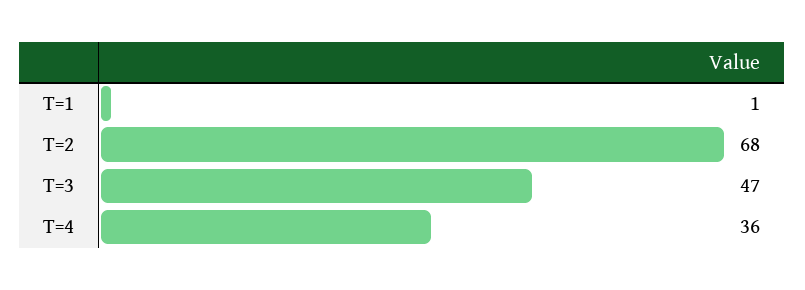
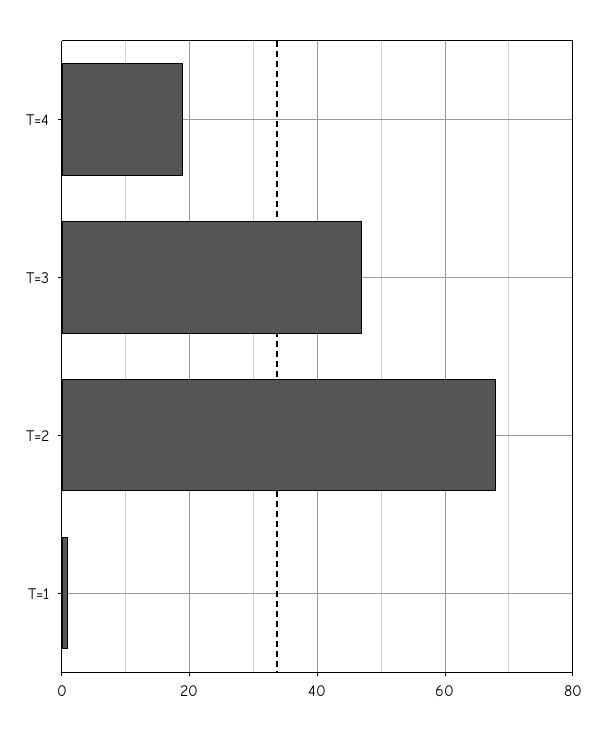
  {
    "T=1": 1,
    "T=2": 68,
    "T=3": 47,
-   "T=4": 36
+   "T=4": 20
  }

